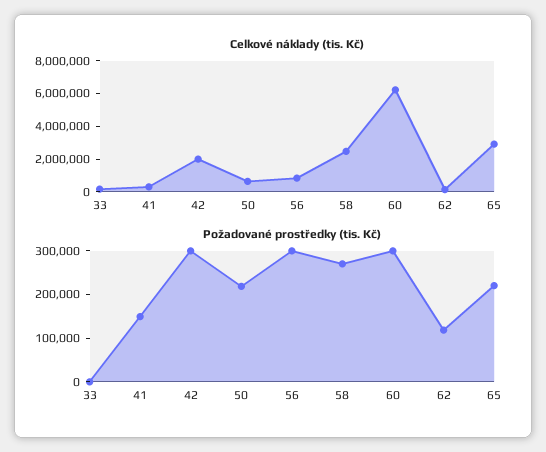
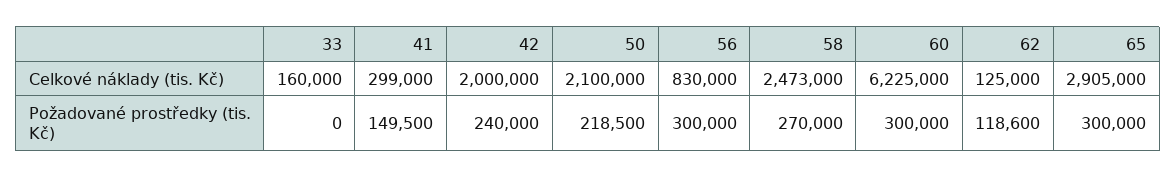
  {
    "Celkové náklady (tis. Kč)": {
      "33": 160000,
      "41": 299000,
      "42": 2000000,
-     "50": 500000,
+     "50": 2100000,
      "56": 830000,
      "58": 2473000,
      "60": 6225000,
      "62": 125000,
      "65": 2905000
    },
    "Požadované prostředky (tis. Kč)": {
      "33": 0,
      "41": 149500,
-     "42": 300000,
+     "42": 240000,
      "50": 218500,
      "56": 300000,
      "58": 270000,
      "60": 300000,
      "62": 118600,
-     "65": 220000
+     "65": 300000
    }
  }

